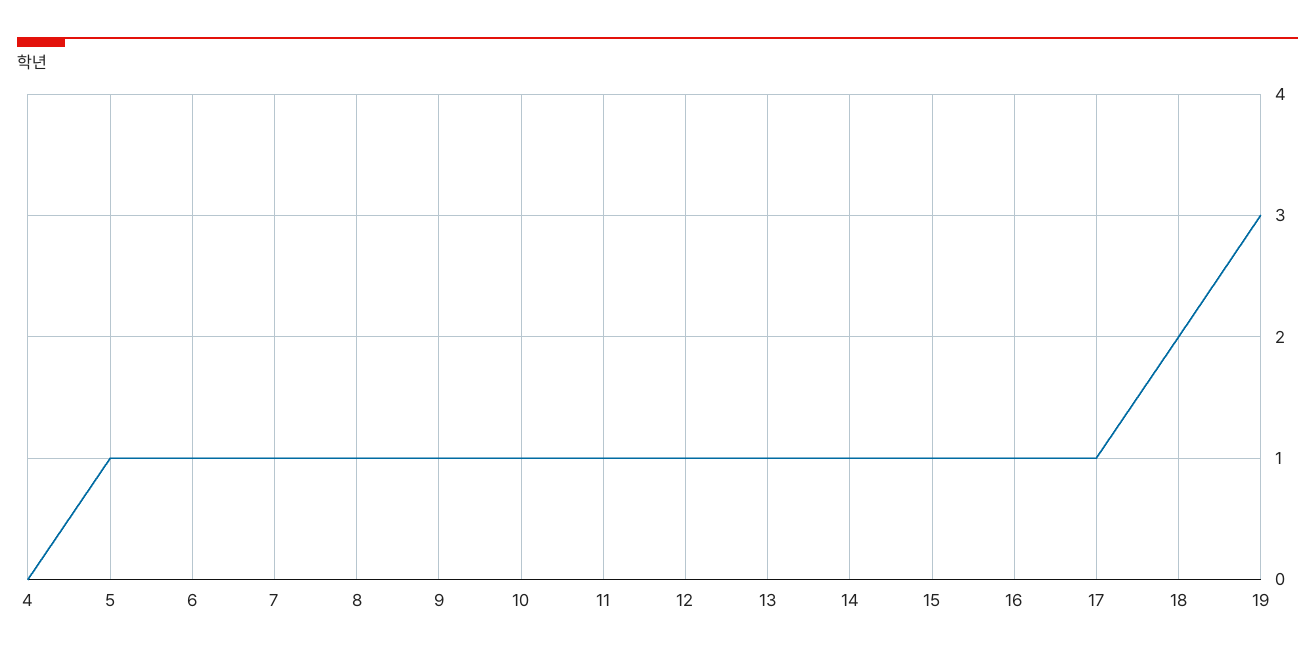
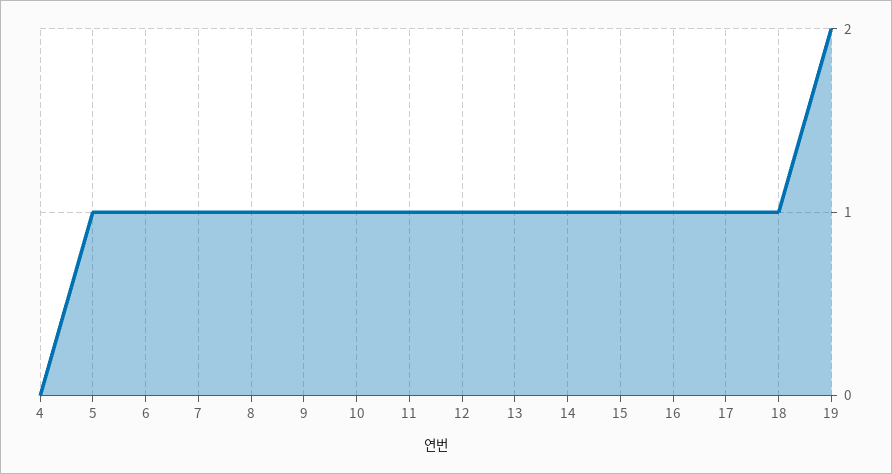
  {
    "4": 0,
    "5": 1,
    "6": 1,
    "7": 1,
    "8": 1,
    "9": 1,
    "10": 1,
    "11": 1,
    "12": 1,
    "13": 1,
    "14": 1,
    "15": 1,
    "16": 1,
    "17": 1,
-   "18": 2,
+   "18": 1,
-   "19": 3
+   "19": 2
  }

